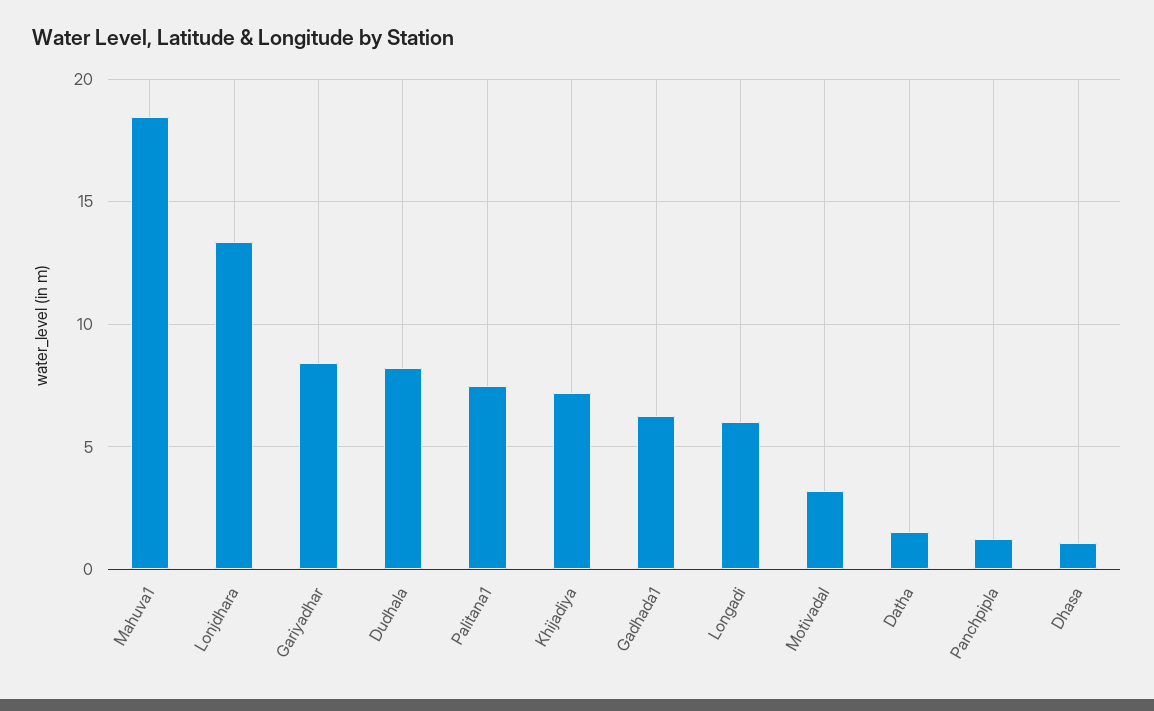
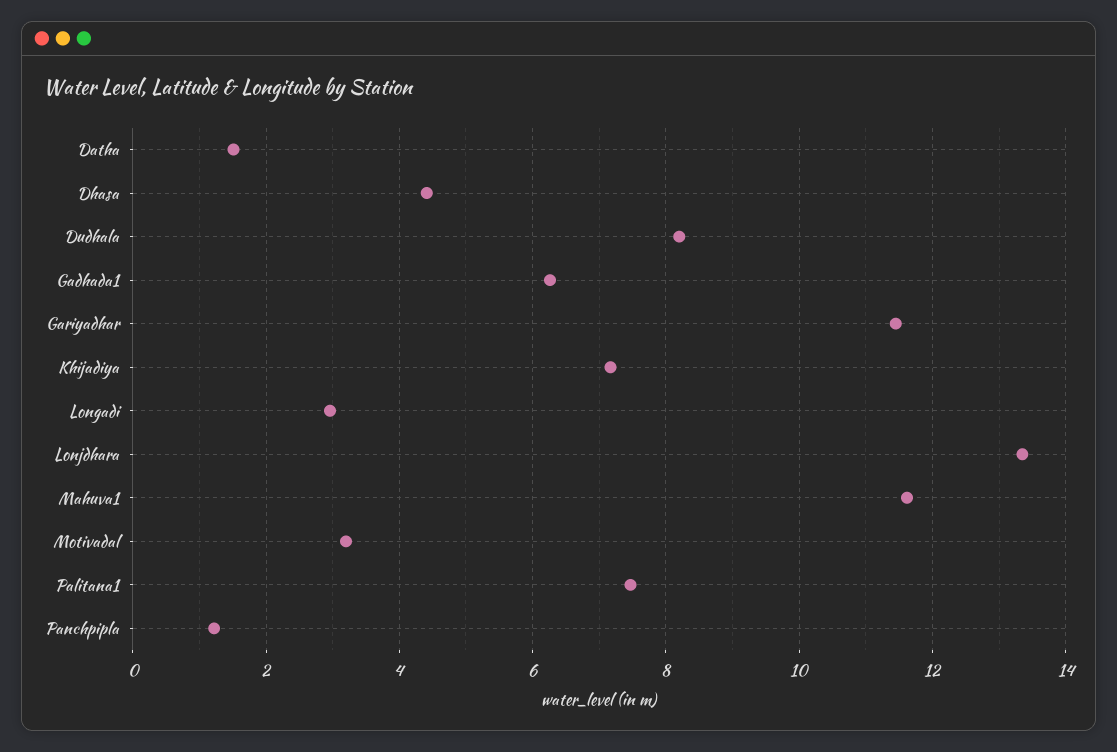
  {
-   "Mahuva1": 18.5,
+   "Mahuva1": 11.6,
    "Lonjdhara": 13.4,
-   "Gariyadhar": 8.5,
+   "Gariyadhar": 11.4,
    "Dudhala": 8.2,
    "Palitana1": 7.4,
    "Khijadiya": 7.2,
    "Gadhada1": 6.2,
-   "Longadi": 6,
+   "Longadi": 3,
    "Motivadal": 3.2,
    "Datha": 1.6,
    "Panchpipla": 1.2,
-   "Dhasa": 1
+   "Dhasa": 4.4
  }

